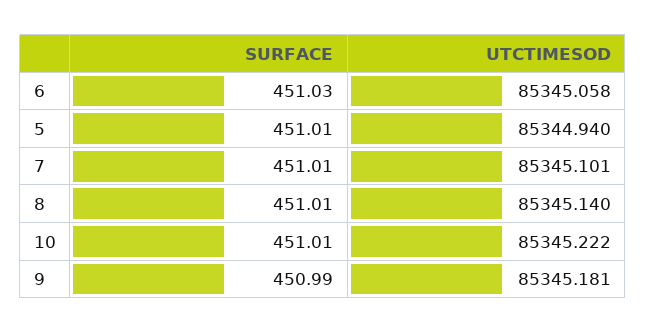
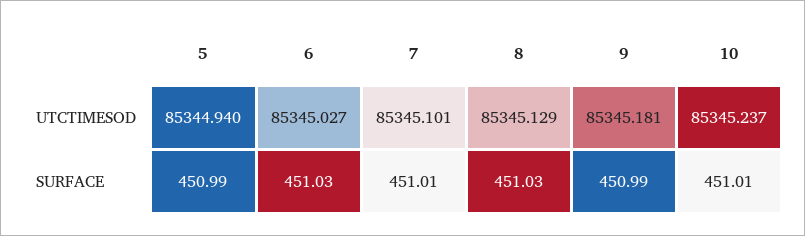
  {
    "SURFACE": {
      "6": 451.03,
-     "5": 451.01,
+     "5": 450.99,
      "7": 451.01,
-     "8": 451.01,
+     "8": 451.03,
      "10": 451.01,
      "9": 450.99
    },
    "UTCTIMESOD": {
-     "6": 85345.058,
+     "6": 85345.027,
      "5": 85344.94,
      "7": 85345.101,
-     "8": 85345.14,
+     "8": 85345.129,
-     "10": 85345.222,
+     "10": 85345.237,
      "9": 85345.181
    }
  }

